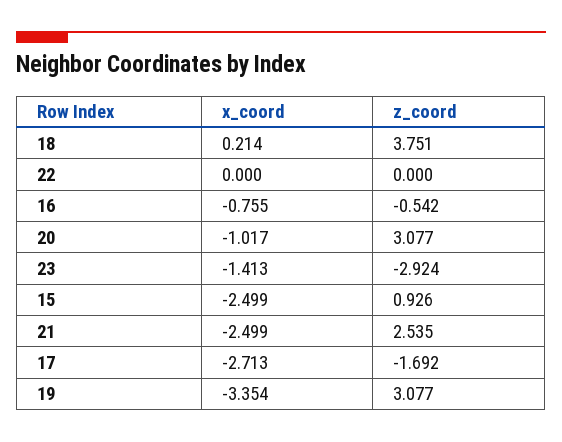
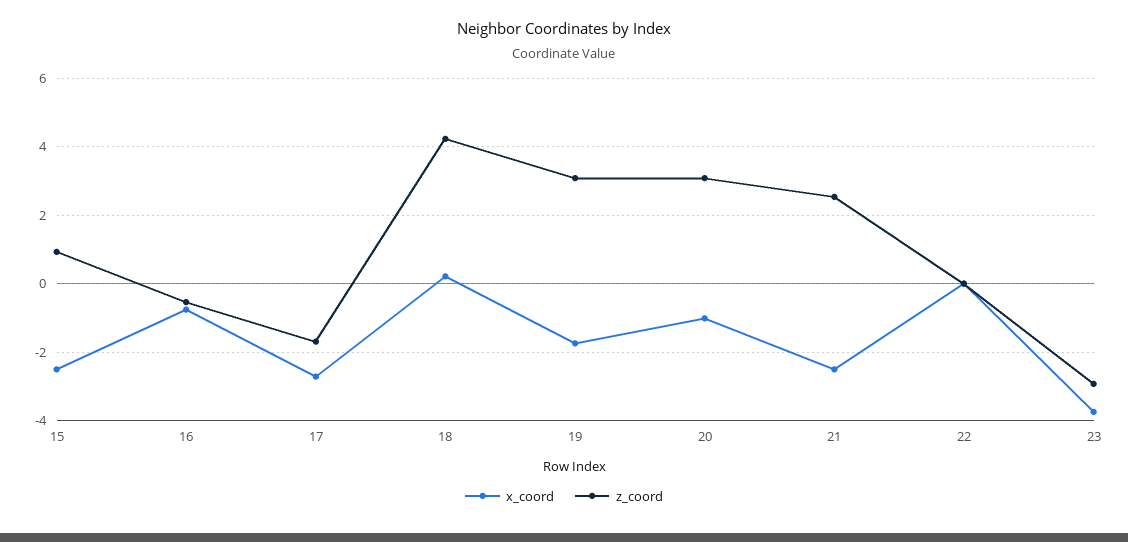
  {
    "x_coord": {
      "18": 0.214,
      "22": 0,
      "16": -0.755,
      "20": -1.017,
-     "23": -1.413,
+     "23": -3.8,
      "15": -2.499,
      "21": -2.499,
      "17": -2.713,
-     "19": -3.354
+     "19": -1.8
    },
    "z_coord": {
-     "18": 3.751,
+     "18": 4.2,
      "22": 0,
      "16": -0.542,
      "20": 3.077,
      "23": -2.924,
      "15": 0.926,
      "21": 2.535,
      "17": -1.692,
      "19": 3.077
    }
  }

